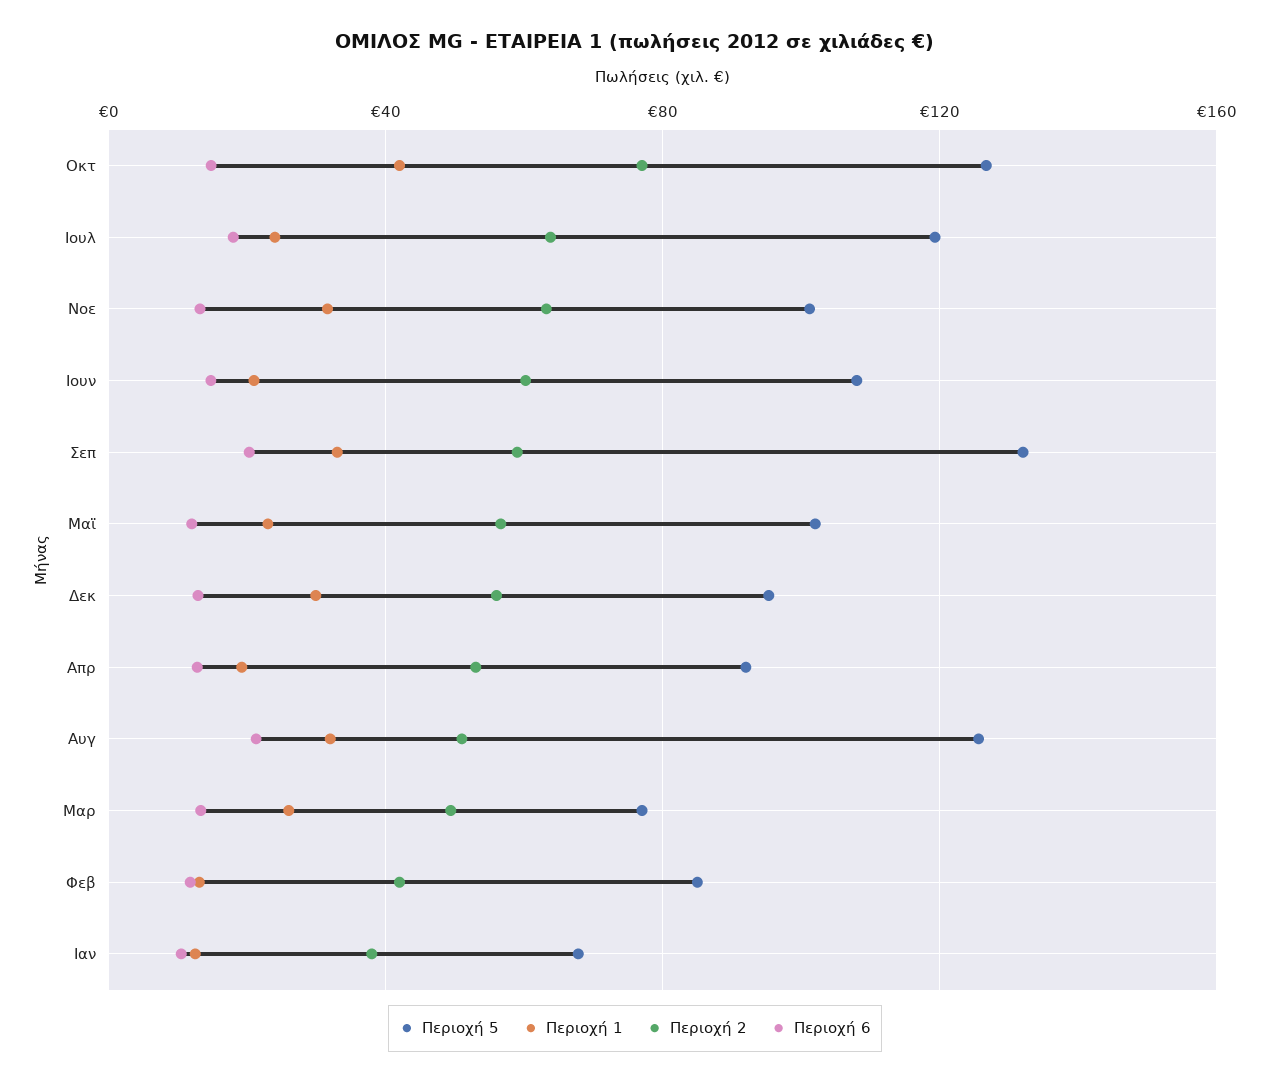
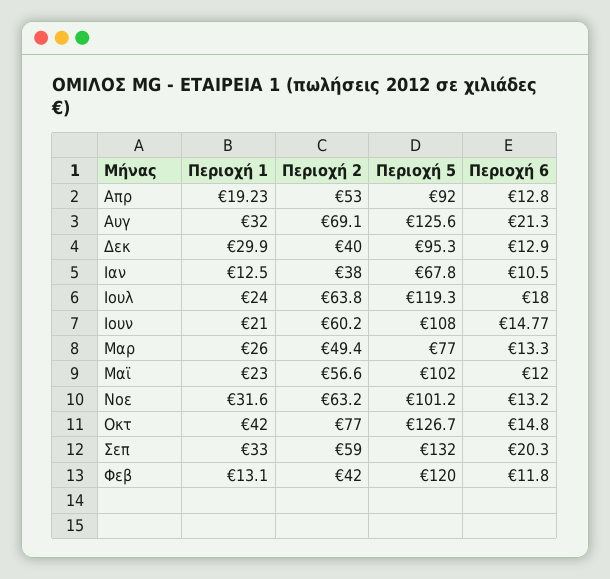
  {
    "Περιοχή 5": {
      "Οκτ": 126.7,
      "Ιουλ": 119.3,
      "Νοε": 101.2,
      "Ιουν": 108,
      "Σεπ": 132,
      "Μαϊ": 102,
      "Δεκ": 95.3,
      "Απρ": 92,
      "Αυγ": 125.6,
      "Μαρ": 77,
-     "Φεβ": 85,
+     "Φεβ": 120,
      "Ιαν": 67.8
    },
    "Περιοχή 1": {
      "Οκτ": 42,
      "Ιουλ": 24,
      "Νοε": 31.6,
      "Ιουν": 21,
      "Σεπ": 33,
      "Μαϊ": 23,
      "Δεκ": 29.9,
      "Απρ": 19.23,
      "Αυγ": 32,
      "Μαρ": 26,
      "Φεβ": 13.1,
      "Ιαν": 12.5
    },
    "Περιοχή 2": {
      "Οκτ": 77,
      "Ιουλ": 63.8,
      "Νοε": 63.2,
      "Ιουν": 60.2,
      "Σεπ": 59,
      "Μαϊ": 56.6,
-     "Δεκ": 55,
+     "Δεκ": 40,
      "Απρ": 53,
-     "Αυγ": 50,
+     "Αυγ": 69.1,
      "Μαρ": 49.4,
      "Φεβ": 42,
      "Ιαν": 38
    },
    "Περιοχή 6": {
      "Οκτ": 14.8,
      "Ιουλ": 18,
      "Νοε": 13.2,
      "Ιουν": 14.77,
      "Σεπ": 20.3,
      "Μαϊ": 12,
      "Δεκ": 12.9,
      "Απρ": 12.8,
      "Αυγ": 21.3,
      "Μαρ": 13.3,
      "Φεβ": 11.8,
      "Ιαν": 10.5
    }
  }

